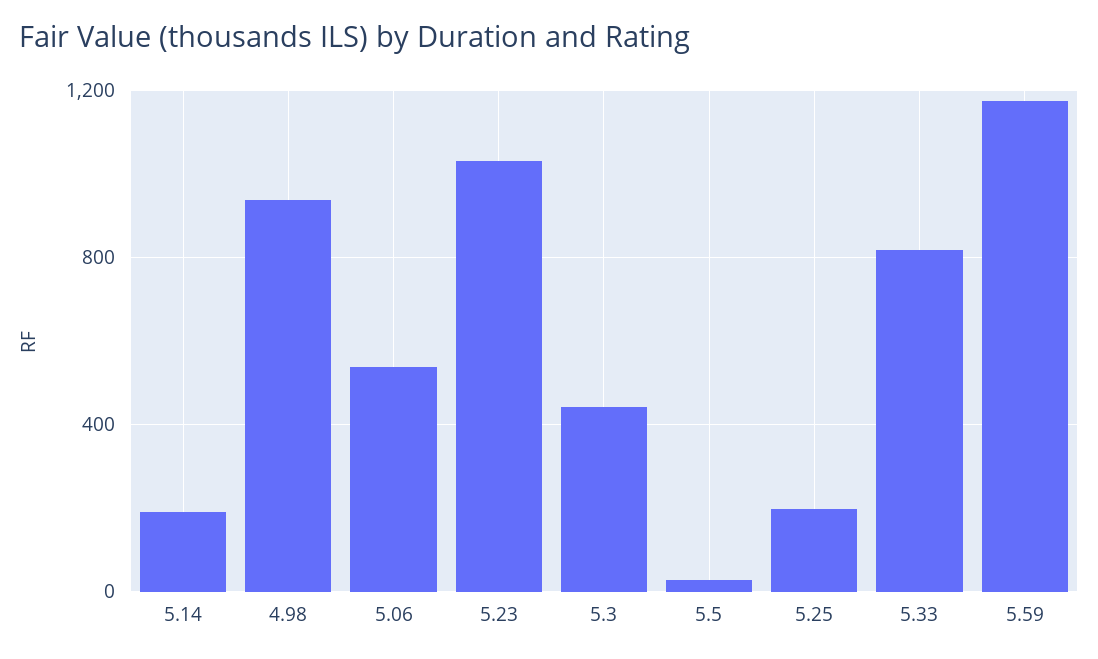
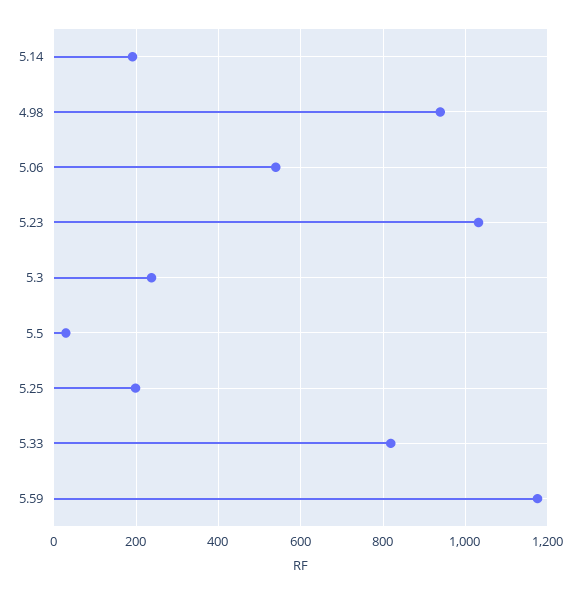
  {
    "5.14": 200,
    "4.98": 940,
    "5.06": 540,
    "5.23": 1040,
-   "5.3": 450,
+   "5.3": 240,
    "5.5": 20,
    "5.25": 200,
    "5.33": 820,
    "5.59": 1180
  }

